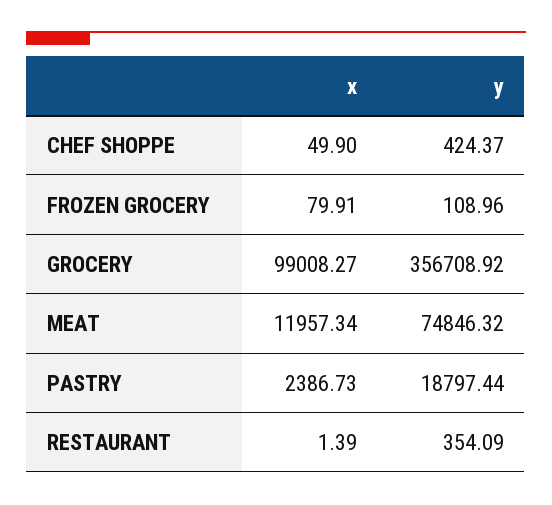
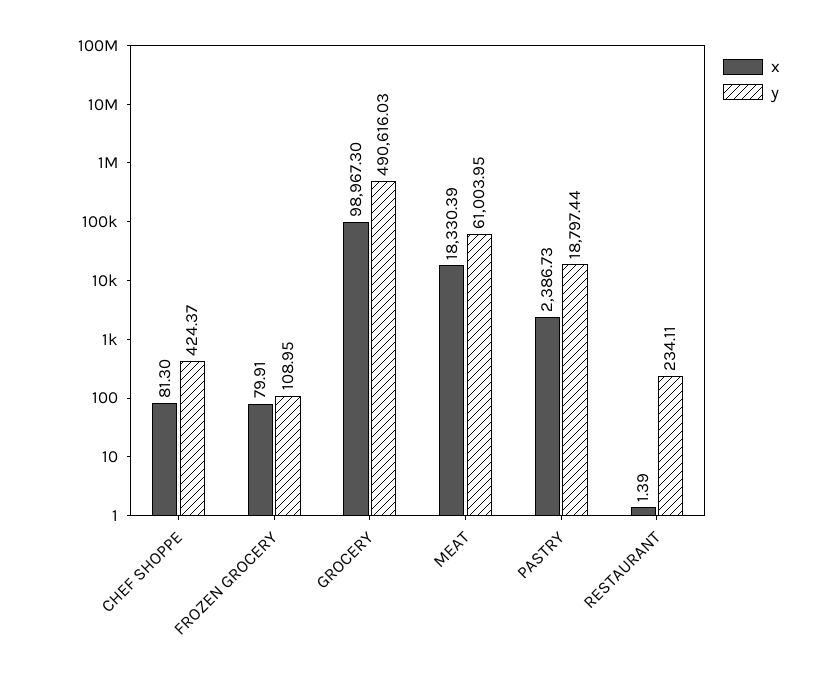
  {
    "x": {
-     "CHEF SHOPPE": 49.9,
+     "CHEF SHOPPE": 81.3,
      "FROZEN GROCERY": 79.91,
-     "GROCERY": 99008.27,
+     "GROCERY": 98967.3,
-     "MEAT": 11957.34,
+     "MEAT": 18330.39,
      "PASTRY": 2386.73,
      "RESTAURANT": 1.39
    },
    "y": {
      "CHEF SHOPPE": 424.37,
-     "FROZEN GROCERY": 108.96,
+     "FROZEN GROCERY": 108.95,
-     "GROCERY": 356708.92,
+     "GROCERY": 490616.03,
-     "MEAT": 74846.32,
+     "MEAT": 61003.95,
      "PASTRY": 18797.44,
-     "RESTAURANT": 354.09
+     "RESTAURANT": 234.11
    }
  }

